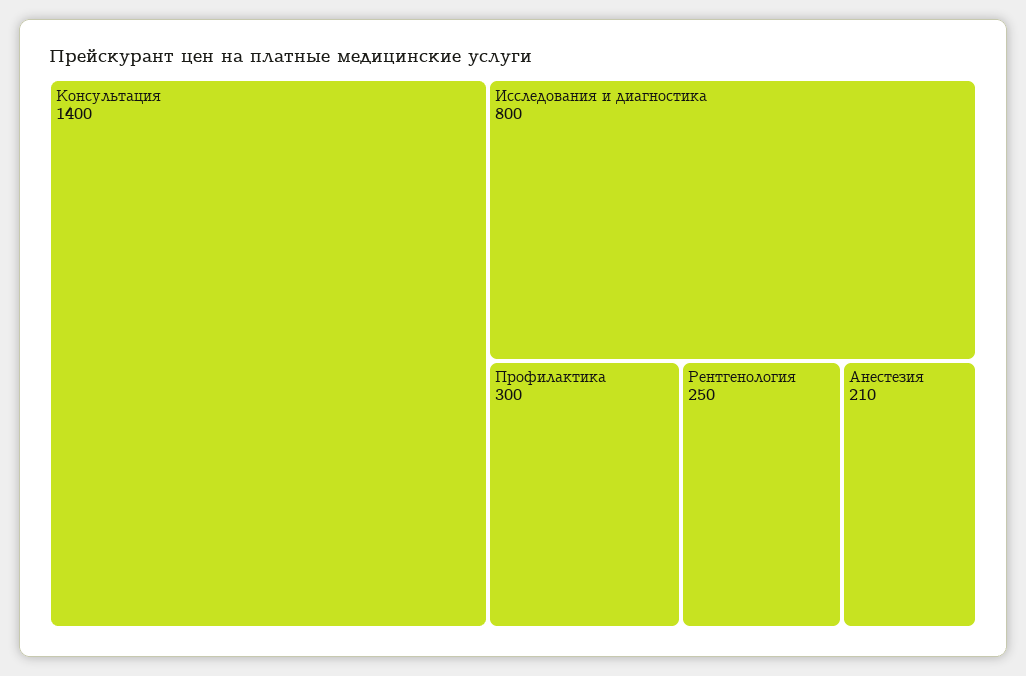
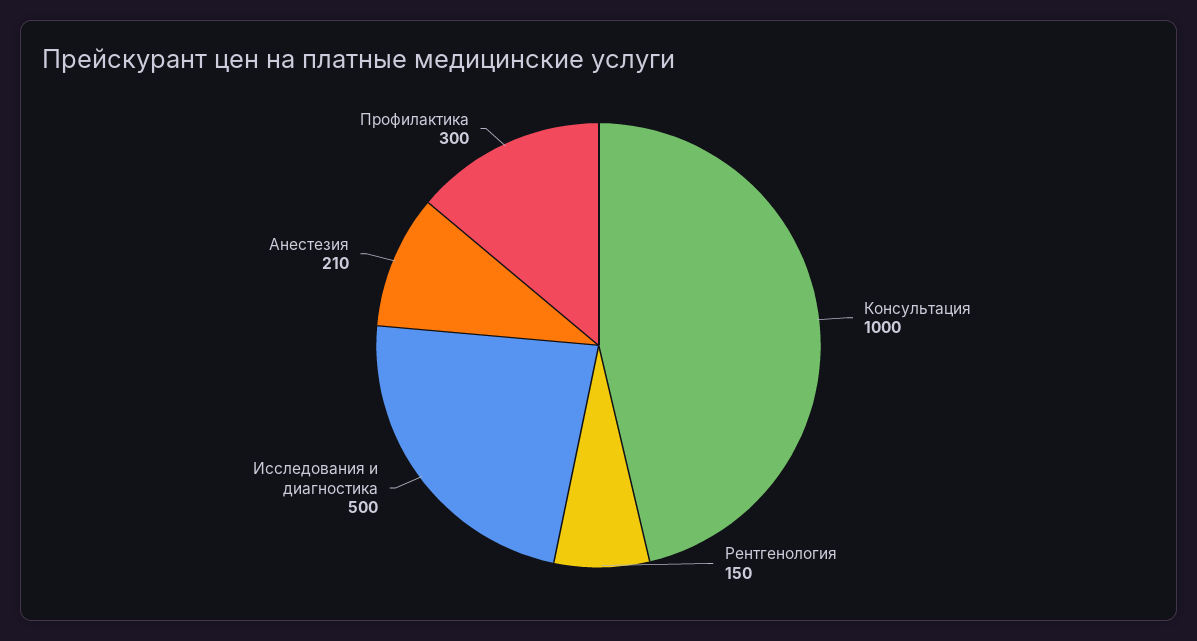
  {
-   "Консультация": 1400,
+   "Консультация": 1000,
-   "Исследования и диагностика": 800,
+   "Исследования и диагностика": 500,
    "Профилактика": 300,
-   "Рентгенология": 250,
+   "Рентгенология": 150,
    "Анестезия": 210
  }

